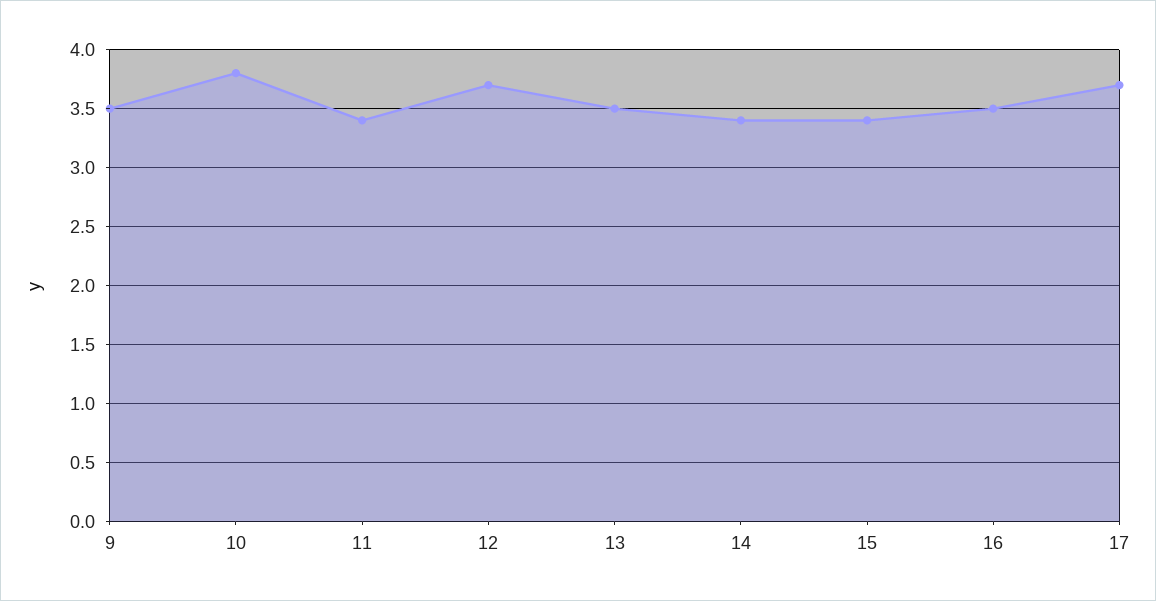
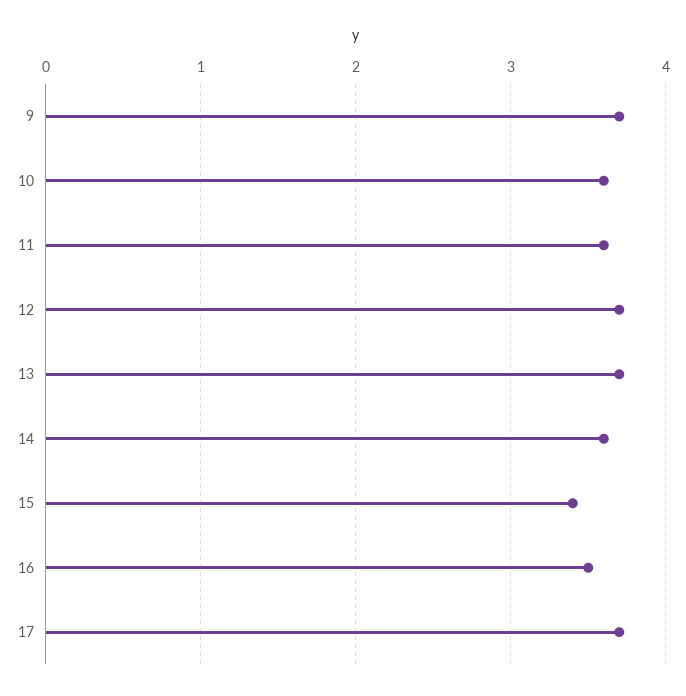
  {
-   "9": 3.5,
+   "9": 3.7,
-   "10": 3.8,
+   "10": 3.6,
-   "11": 3.4,
+   "11": 3.6,
    "12": 3.7,
-   "13": 3.5,
+   "13": 3.7,
-   "14": 3.4,
+   "14": 3.6,
    "15": 3.4,
    "16": 3.5,
    "17": 3.7
  }

